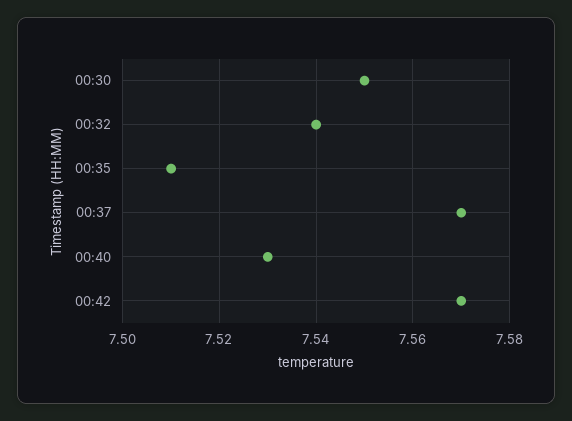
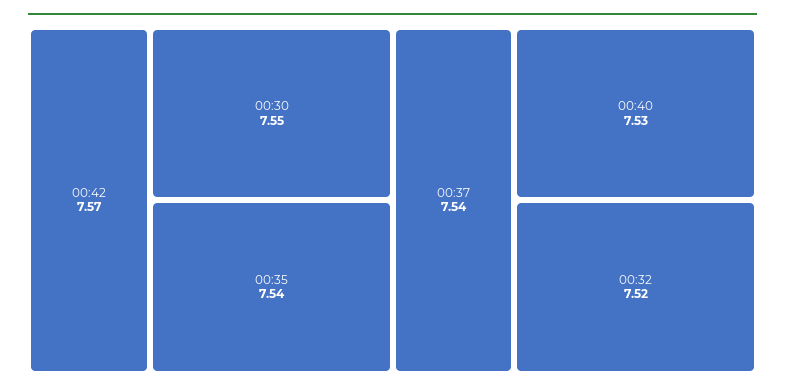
  {
    "00:30": 7.55,
-   "00:32": 7.54,
+   "00:32": 7.52,
-   "00:35": 7.51,
+   "00:35": 7.54,
-   "00:37": 7.57,
+   "00:37": 7.54,
    "00:40": 7.53,
    "00:42": 7.57
  }

